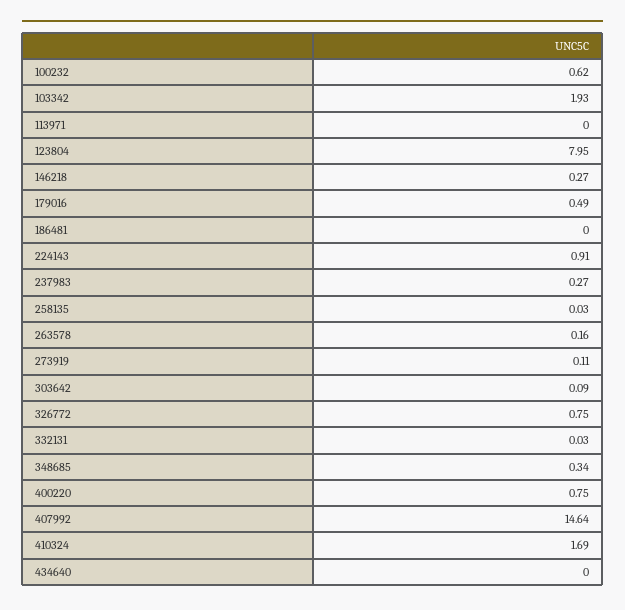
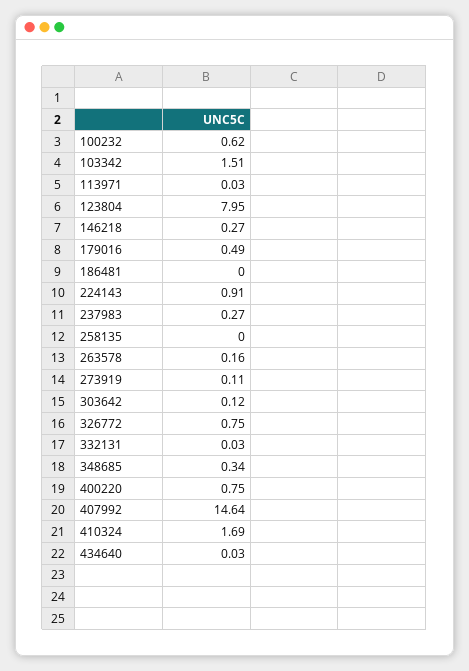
  {
    "100232": 0.62,
-   "103342": 1.93,
+   "103342": 1.51,
-   "113971": 0,
+   "113971": 0.03,
    "123804": 7.95,
    "146218": 0.27,
    "179016": 0.49,
    "186481": 0,
    "224143": 0.91,
    "237983": 0.27,
-   "258135": 0.03,
+   "258135": 0,
    "263578": 0.16,
    "273919": 0.11,
-   "303642": 0.09,
+   "303642": 0.12,
    "326772": 0.75,
    "332131": 0.03,
    "348685": 0.34,
    "400220": 0.75,
    "407992": 14.64,
    "410324": 1.69,
-   "434640": 0
+   "434640": 0.03
  }

